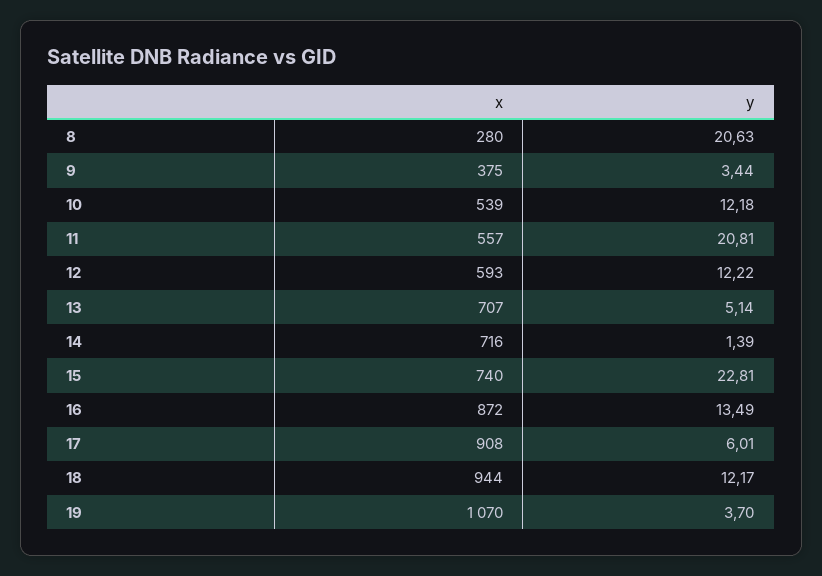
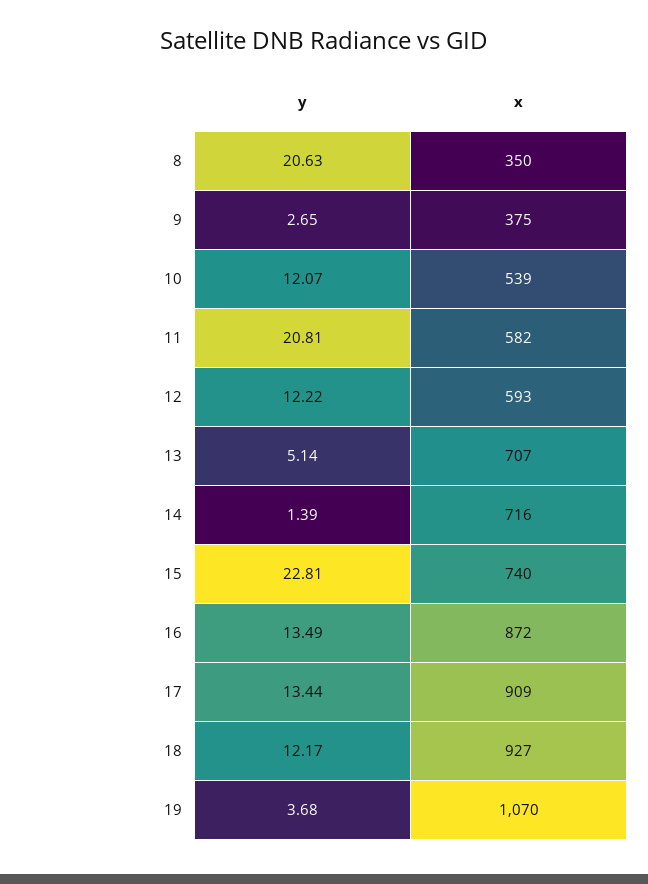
  {
    "x": {
-     "8": 280,
+     "8": 350,
      "9": 375,
      "10": 539,
-     "11": 557,
+     "11": 582,
      "12": 593,
      "13": 707,
      "14": 716,
      "15": 740,
      "16": 872,
-     "17": 908,
+     "17": 909,
-     "18": 944,
+     "18": 927,
      "19": 1070
    },
    "y": {
      "8": 20.63,
-     "9": 3.44,
+     "9": 2.65,
-     "10": 12.18,
+     "10": 12.07,
      "11": 20.81,
      "12": 12.22,
      "13": 5.14,
      "14": 1.39,
      "15": 22.81,
      "16": 13.49,
-     "17": 6.01,
+     "17": 13.44,
      "18": 12.17,
-     "19": 3.7
+     "19": 3.68
    }
  }

